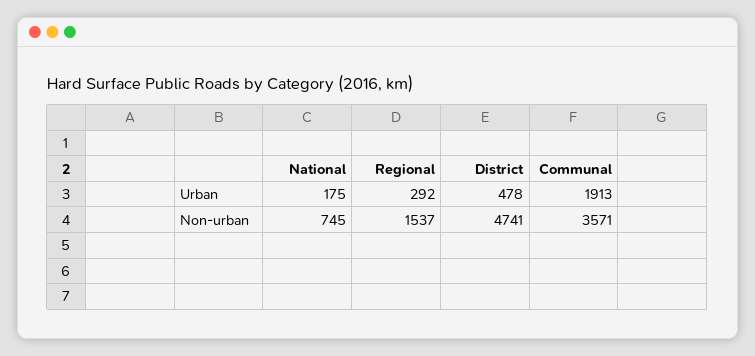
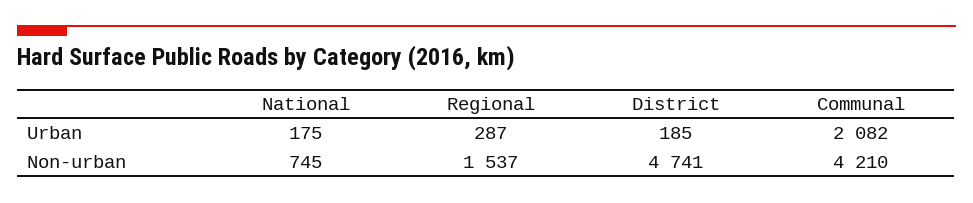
  {
    "National": {
      "Urban": 175,
      "Non-urban": 745
    },
    "Regional": {
-     "Urban": 292,
+     "Urban": 287,
      "Non-urban": 1537
    },
    "District": {
-     "Urban": 478,
+     "Urban": 185,
      "Non-urban": 4741
    },
    "Communal": {
-     "Urban": 1913,
+     "Urban": 2082,
-     "Non-urban": 3571
+     "Non-urban": 4210
    }
  }

